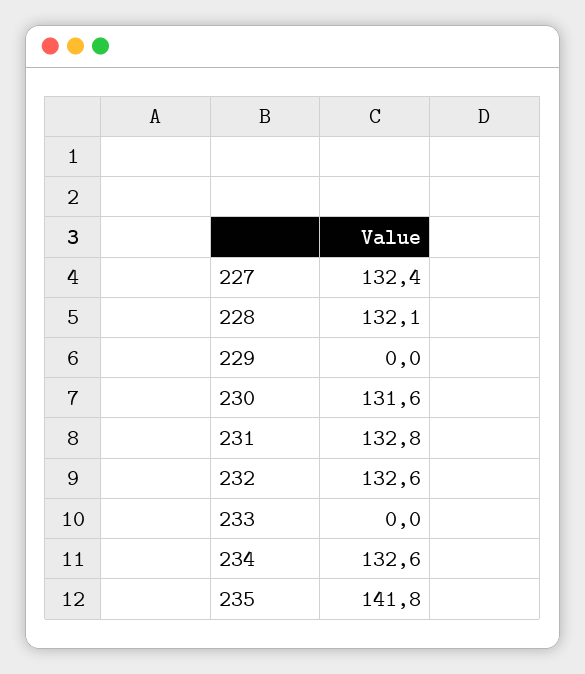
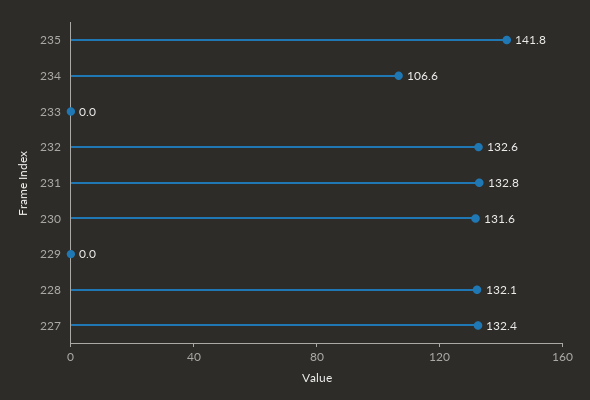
  {
    "227": 132.4,
    "228": 132.1,
    "229": 0,
    "230": 131.6,
    "231": 132.8,
    "232": 132.6,
    "233": 0,
-   "234": 132.6,
+   "234": 106.6,
    "235": 141.8
  }

